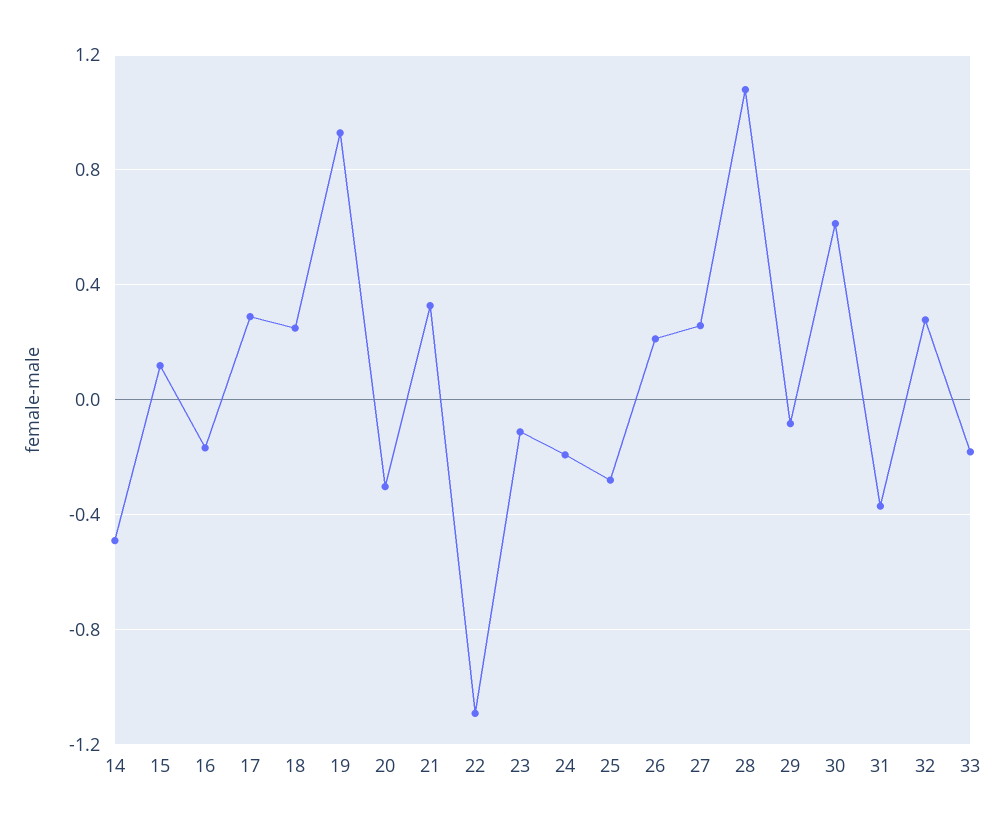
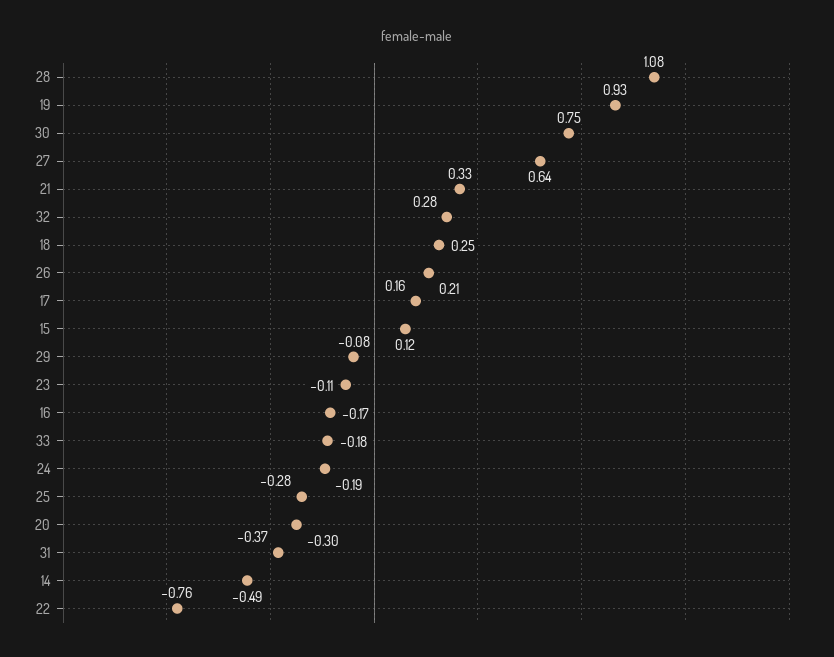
  {
    "14": -0.49,
    "15": 0.12,
    "16": -0.17,
-   "17": 0.3,
+   "17": 0.16,
    "18": 0.25,
    "19": 0.93,
    "20": -0.3,
    "21": 0.33,
-   "22": -1.1,
+   "22": -0.76,
    "23": -0.11,
    "24": -0.19,
    "25": -0.28,
    "26": 0.21,
-   "27": 0.25,
+   "27": 0.64,
    "28": 1.08,
    "29": -0.08,
-   "30": 0.6,
+   "30": 0.75,
    "31": -0.37,
    "32": 0.28,
    "33": -0.18
  }

